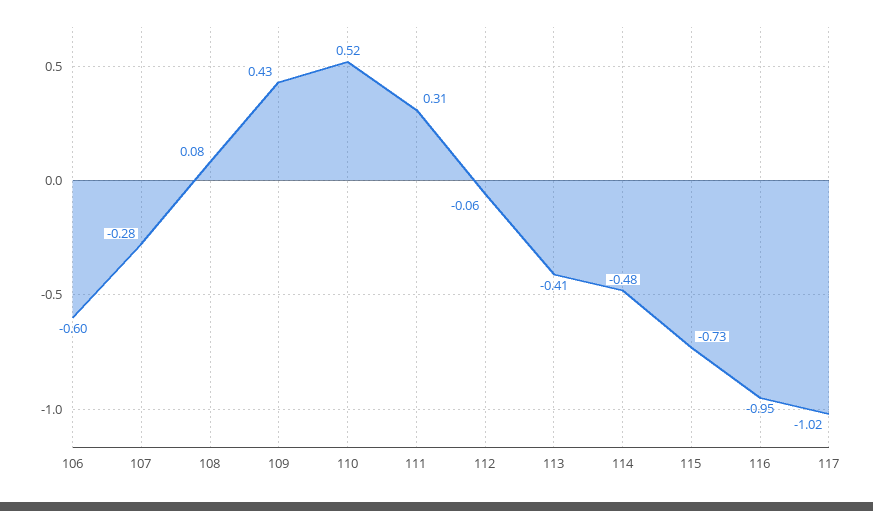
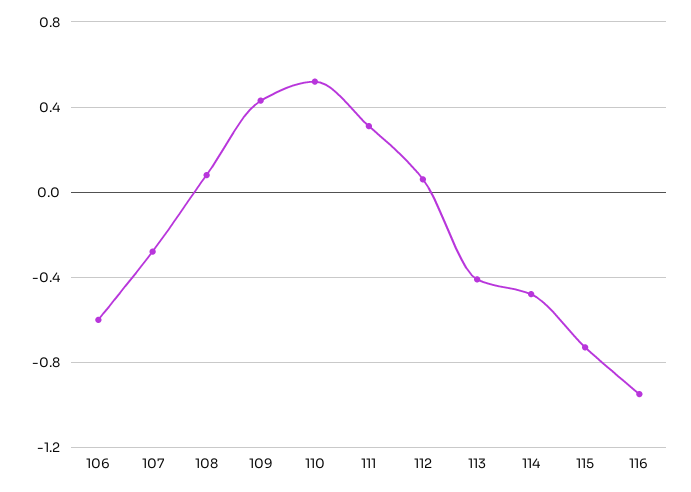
  {
    "106": -0.6,
    "107": -0.28,
    "108": 0.08,
    "109": 0.43,
    "110": 0.52,
    "111": 0.31,
-   "112": -0.06,
+   "112": 0.05,
    "113": -0.41,
    "114": -0.48,
    "115": -0.73,
-   "116": -0.95,
+   "116": -0.95
-   "117": -1.02
  }

